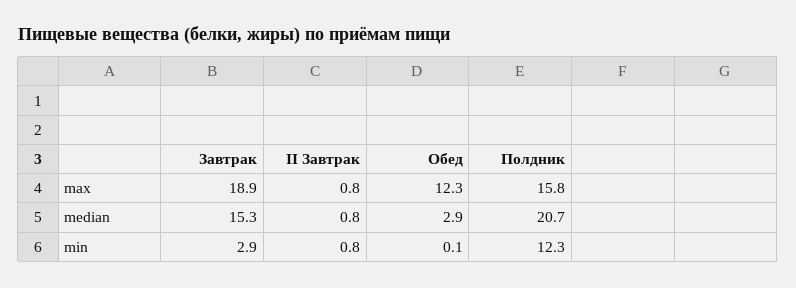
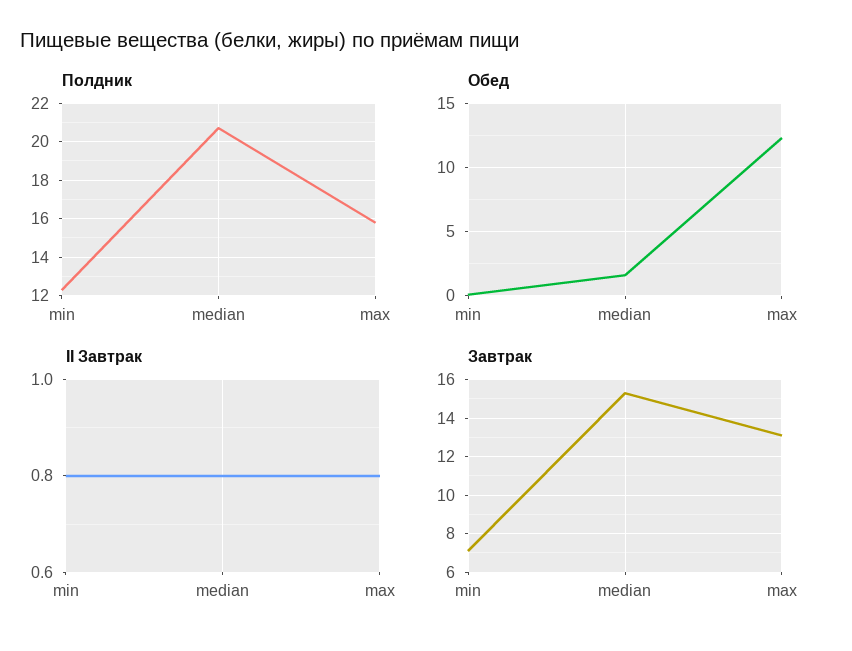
  {
    "Завтрак": {
-     "max": 18.9,
+     "max": 13,
      "median": 15.3,
-     "min": 2.9
+     "min": 7
    },
    "II Завтрак": {
      "max": 0.8,
      "median": 0.8,
      "min": 0.8
    },
    "Обед": {
      "max": 12.3,
-     "median": 2.9,
+     "median": 1.5,
      "min": 0.1
    },
    "Полдник": {
      "max": 15.8,
      "median": 20.7,
      "min": 12.3
    }
  }

